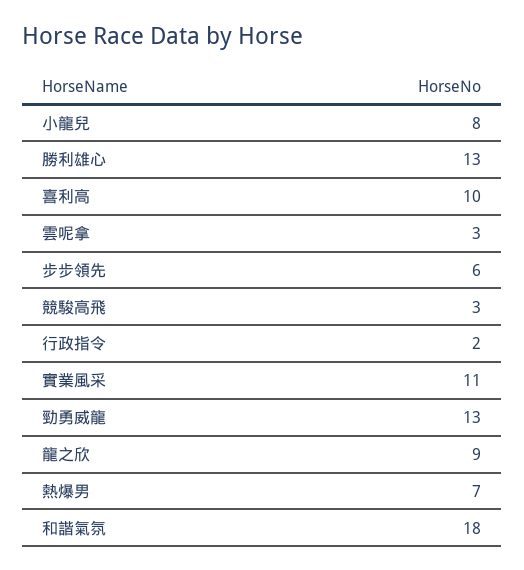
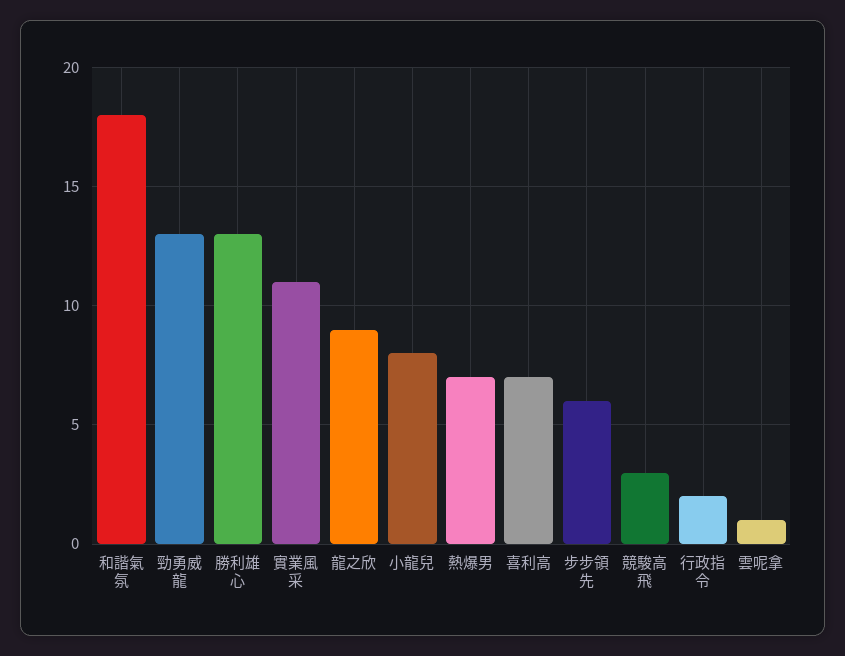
  {
    "小龍兒": 8,
    "勝利雄心": 13,
-   "喜利高": 10,
+   "喜利高": 7,
-   "雲呢拿": 3,
+   "雲呢拿": 1,
    "步步領先": 6,
    "競駿高飛": 3,
    "行政指令": 2,
    "實業風采": 11,
    "勁勇威龍": 13,
    "龍之欣": 9,
    "熱爆男": 7,
    "和諧氣氛": 18
  }

